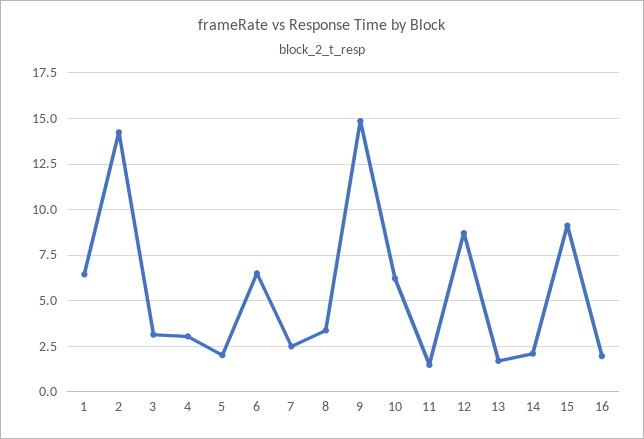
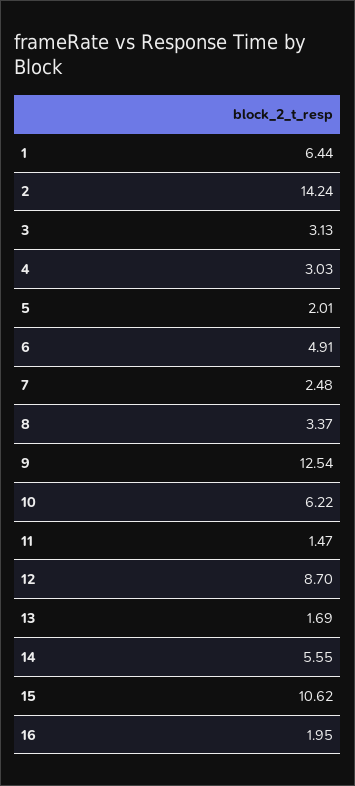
  {
    "1": 6.44,
    "2": 14.24,
    "3": 3.13,
    "4": 3.03,
    "5": 2.01,
-   "6": 6.5,
+   "6": 4.91,
    "7": 2.48,
    "8": 3.37,
-   "9": 15,
+   "9": 12.54,
    "10": 6.22,
    "11": 1.47,
    "12": 8.7,
    "13": 1.69,
-   "14": 2,
+   "14": 5.55,
-   "15": 9,
+   "15": 10.62,
    "16": 1.95
  }

